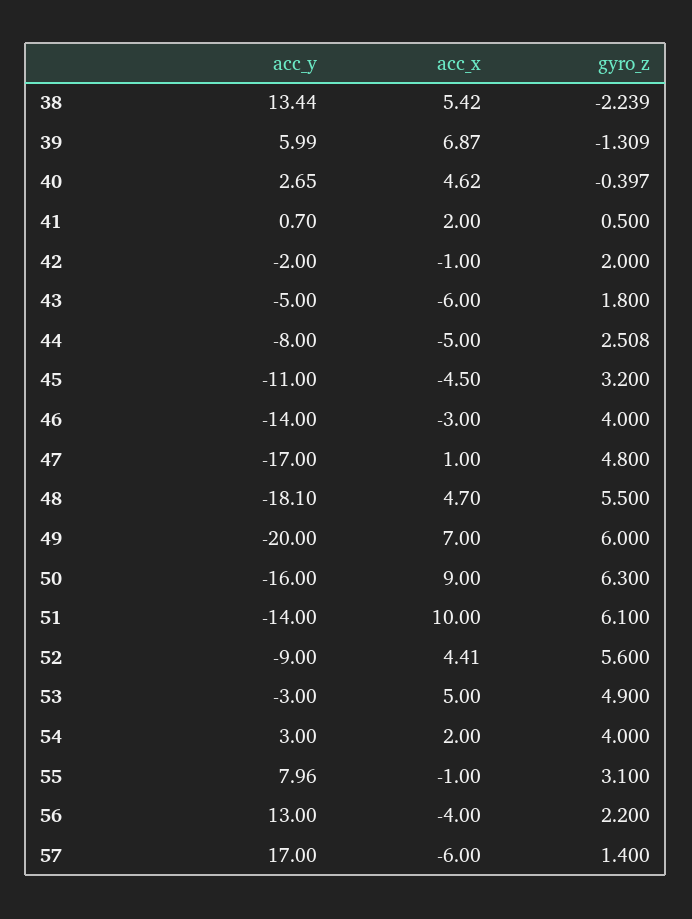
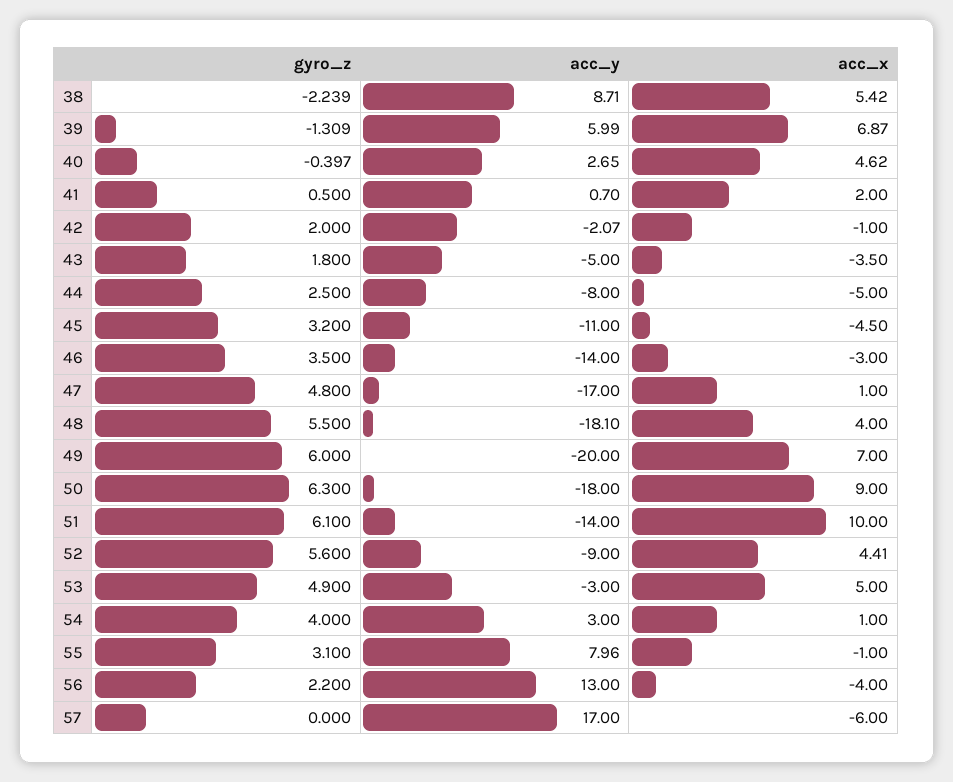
  {
    "acc_y": {
-     "38": 13.44,
+     "38": 8.71,
      "39": 5.99,
      "40": 2.65,
      "41": 0.7,
-     "42": -2,
+     "42": -2.07,
      "43": -5,
      "44": -8,
      "45": -11,
      "46": -14,
      "47": -17,
      "48": -18.1,
      "49": -20,
-     "50": -16,
+     "50": -18,
      "51": -14,
      "52": -9,
      "53": -3,
      "54": 3,
      "55": 7.96,
      "56": 13,
      "57": 17
    },
    "acc_x": {
      "38": 5.42,
      "39": 6.87,
      "40": 4.62,
      "41": 2,
      "42": -1,
-     "43": -6,
+     "43": -3.5,
      "44": -5,
      "45": -4.5,
      "46": -3,
      "47": 1,
-     "48": 4.7,
+     "48": 4,
      "49": 7,
      "50": 9,
      "51": 10,
      "52": 4.41,
      "53": 5,
-     "54": 2,
+     "54": 1,
      "55": -1,
      "56": -4,
      "57": -6
    },
    "gyro_z": {
      "38": -2.239,
      "39": -1.309,
      "40": -0.397,
      "41": 0.5,
      "42": 2,
      "43": 1.8,
-     "44": 2.508,
+     "44": 2.5,
      "45": 3.2,
-     "46": 4,
+     "46": 3.5,
      "47": 4.8,
      "48": 5.5,
      "49": 6,
      "50": 6.3,
      "51": 6.1,
      "52": 5.6,
      "53": 4.9,
      "54": 4,
      "55": 3.1,
      "56": 2.2,
-     "57": 1.4
+     "57": 0
    }
  }

